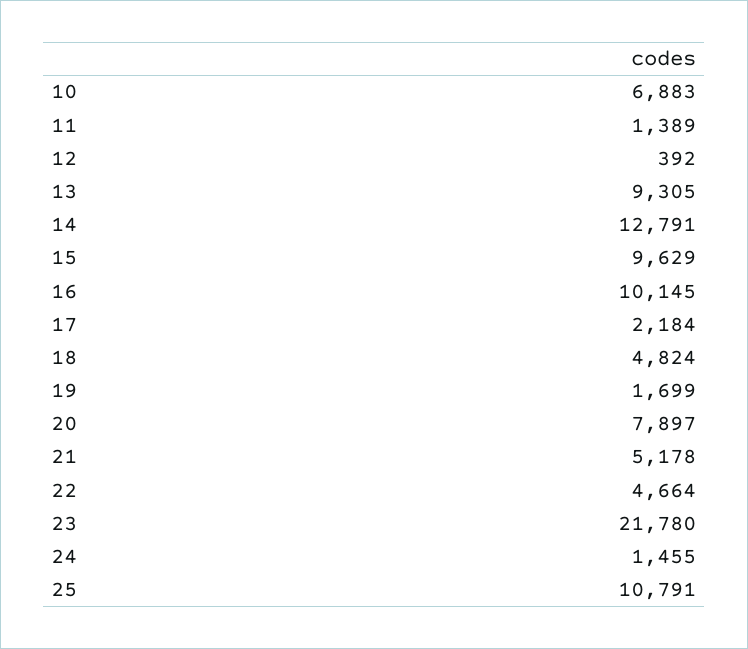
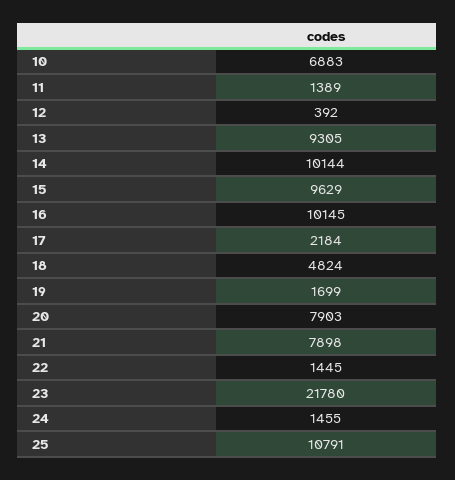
  {
    "10": 6883,
    "11": 1389,
    "12": 392,
    "13": 9305,
-   "14": 12791,
+   "14": 10144,
    "15": 9629,
    "16": 10145,
    "17": 2184,
    "18": 4824,
    "19": 1699,
-   "20": 7897,
+   "20": 7903,
-   "21": 5178,
+   "21": 7898,
-   "22": 4664,
+   "22": 1445,
    "23": 21780,
    "24": 1455,
    "25": 10791
  }

